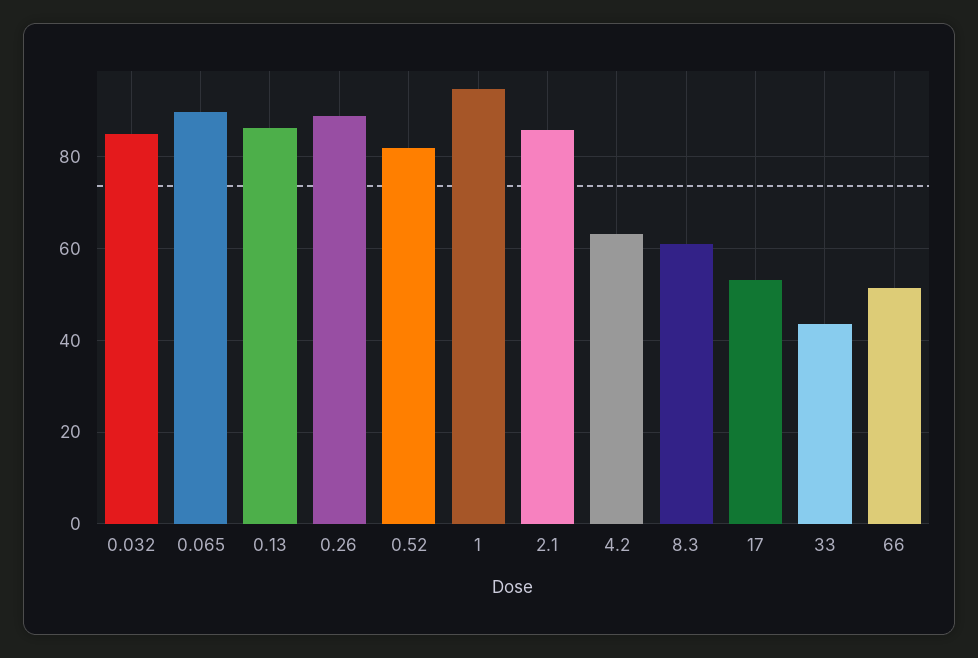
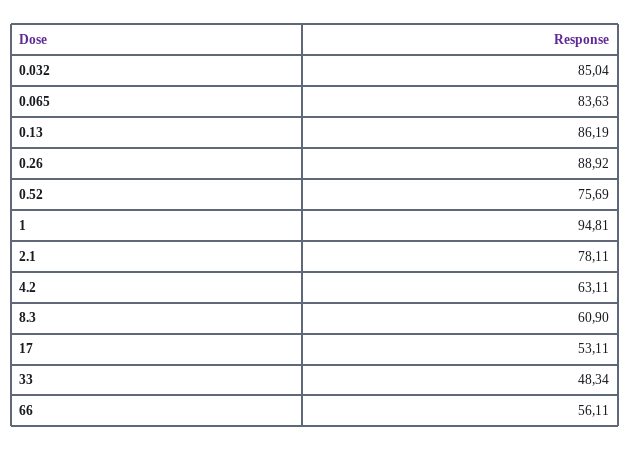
  {
    "0.032": 85.04,
-   "0.065": 90,
+   "0.065": 83.63,
    "0.13": 86.19,
    "0.26": 88.92,
-   "0.52": 82,
+   "0.52": 75.69,
    "1": 94.81,
-   "2.1": 86,
+   "2.1": 78.11,
    "4.2": 63.11,
    "8.3": 60.9,
    "17": 53.11,
-   "33": 44,
+   "33": 48.34,
-   "66": 52
+   "66": 56.11
  }

